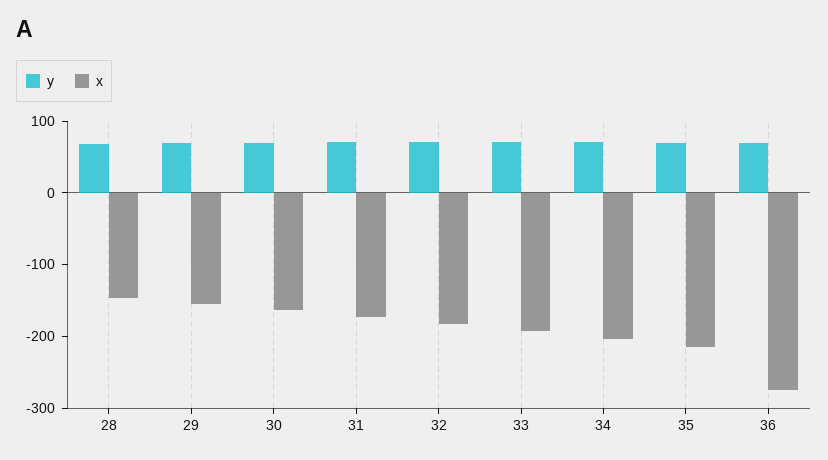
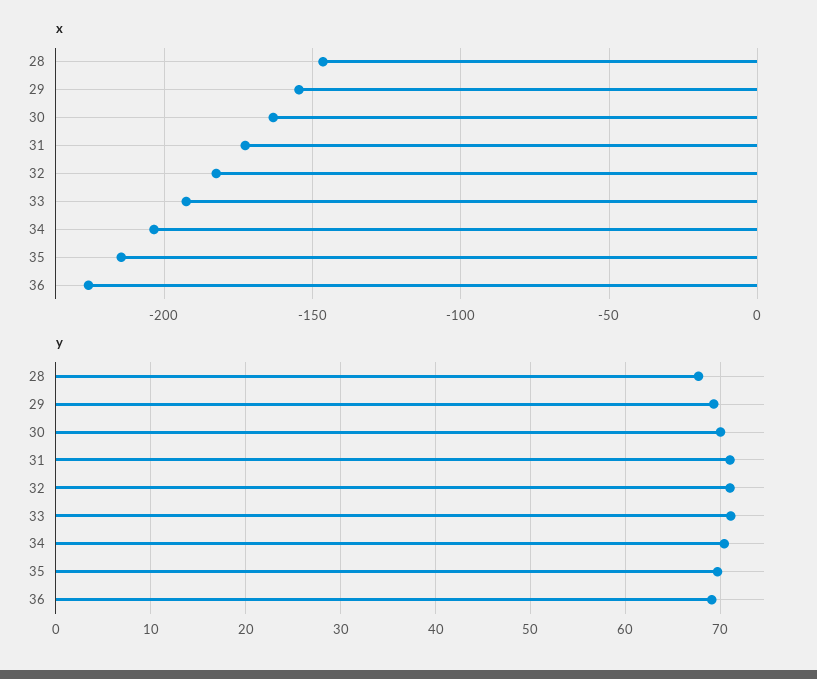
  {
    "y": {
      "28": 68,
      "29": 69,
      "30": 70,
      "31": 71,
      "32": 71,
      "33": 71,
      "34": 70,
      "35": 70,
      "36": 69
    },
    "x": {
      "28": -145,
      "29": -155,
      "30": -165,
      "31": -175,
      "32": -185,
      "33": -195,
      "34": -205,
      "35": -215,
-     "36": -280
+     "36": -225
    }
  }

